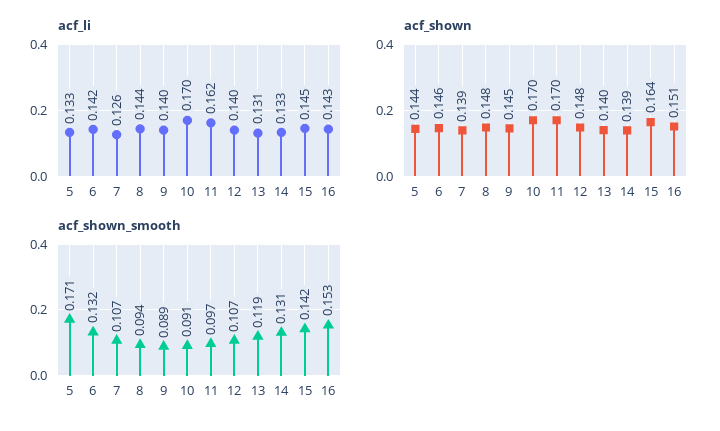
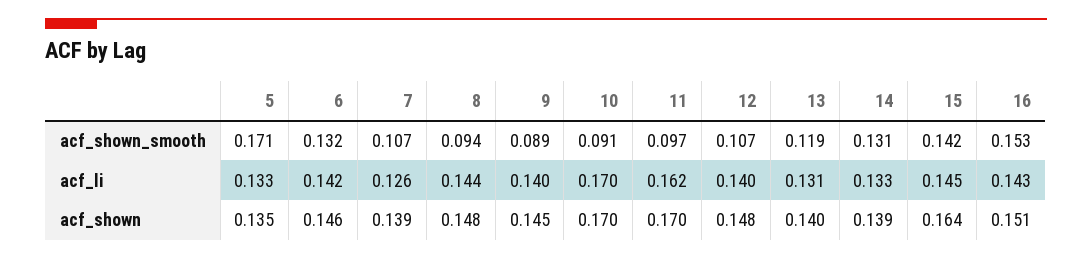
  {
    "acf_li": {
      "5": 0.133,
      "6": 0.142,
      "7": 0.126,
      "8": 0.144,
      "9": 0.14,
      "10": 0.17,
      "11": 0.162,
      "12": 0.14,
      "13": 0.131,
      "14": 0.133,
      "15": 0.145,
      "16": 0.143
    },
    "acf_shown": {
-     "5": 0.144,
+     "5": 0.135,
      "6": 0.146,
      "7": 0.139,
      "8": 0.148,
      "9": 0.145,
      "10": 0.17,
      "11": 0.17,
      "12": 0.148,
      "13": 0.14,
      "14": 0.139,
      "15": 0.164,
      "16": 0.151
    },
    "acf_shown_smooth": {
      "5": 0.171,
      "6": 0.132,
      "7": 0.107,
      "8": 0.094,
      "9": 0.089,
      "10": 0.091,
      "11": 0.097,
      "12": 0.107,
      "13": 0.119,
      "14": 0.131,
      "15": 0.142,
      "16": 0.153
    }
  }

